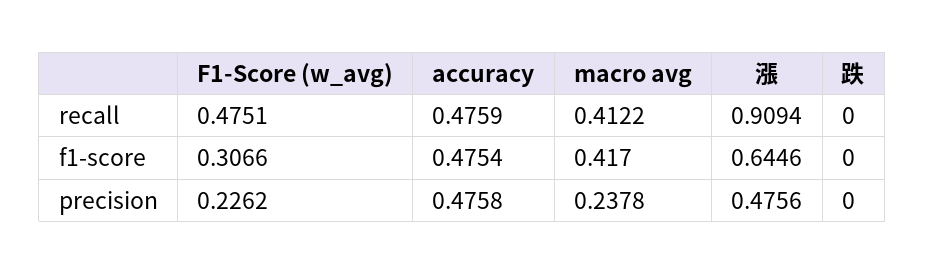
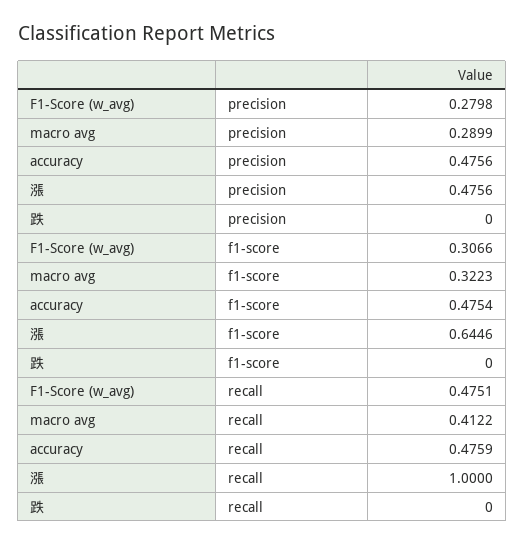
  {
    "F1-Score (w_avg)": {
      "recall": 0.4751,
      "f1-score": 0.3066,
-     "precision": 0.2262
+     "precision": 0.2798
    },
    "accuracy": {
      "recall": 0.4759,
      "f1-score": 0.4754,
-     "precision": 0.4758
+     "precision": 0.4756
    },
    "macro avg": {
      "recall": 0.4122,
-     "f1-score": 0.417,
+     "f1-score": 0.3223,
-     "precision": 0.2378
+     "precision": 0.2899
    },
    "漲": {
-     "recall": 0.9094,
+     "recall": 1,
      "f1-score": 0.6446,
      "precision": 0.4756
    },
    "跌": {
      "recall": 0,
      "f1-score": 0,
      "precision": 0
    }
  }

